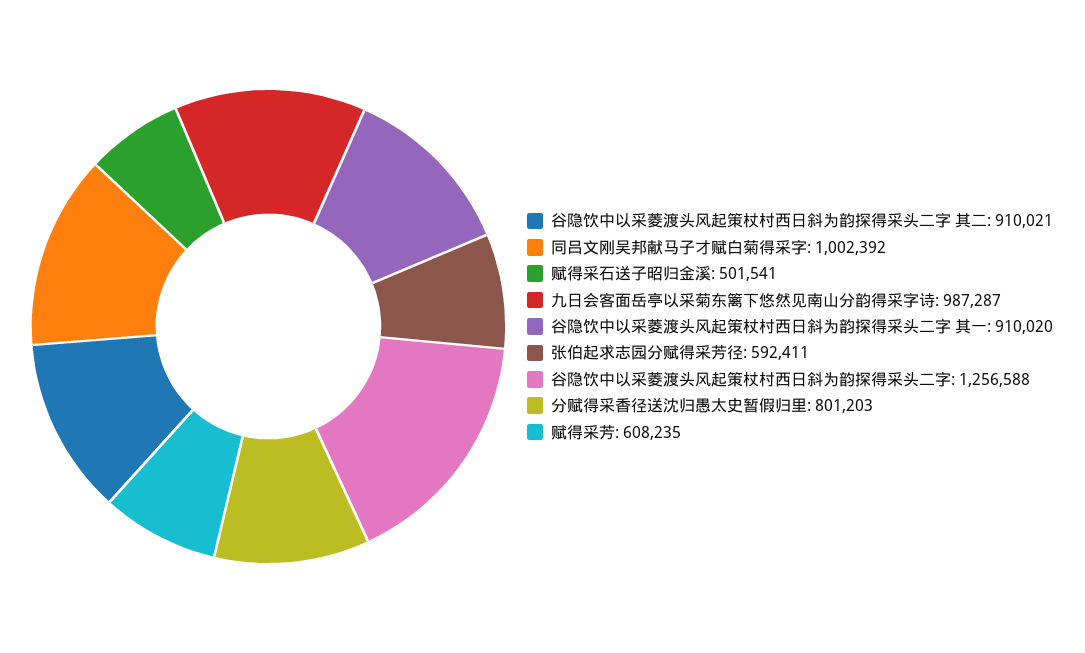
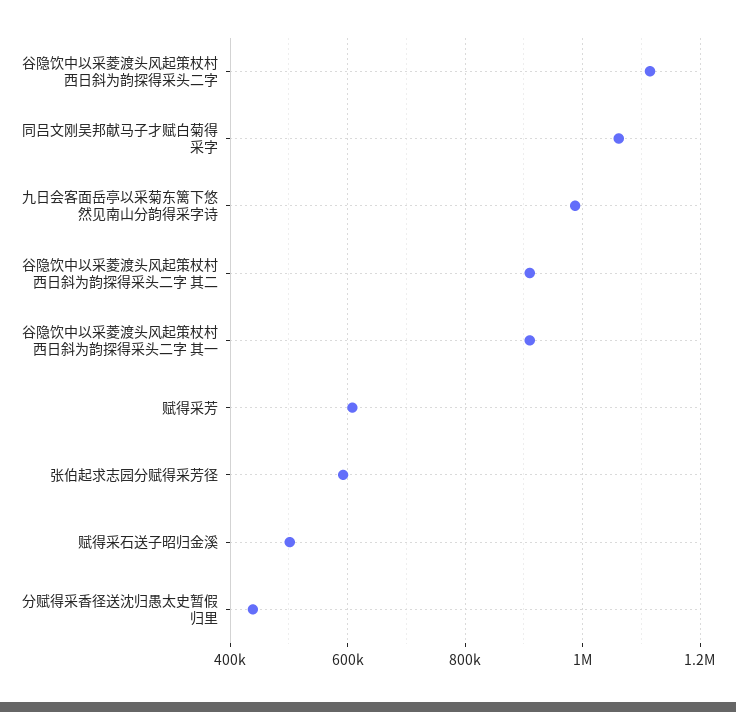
  {
    "谷隐饮中以采菱渡头风起策杖村西日斜为韵探得采头二字 其二": 910021,
-   "同吕文刚吴邦献马子才赋白菊得采字": 1002392,
+   "同吕文刚吴邦献马子才赋白菊得采字": 1060000,
    "赋得采石送子昭归金溪": 501541,
    "九日会客面岳亭以采菊东篱下悠然见南山分韵得采字诗": 987287,
    "谷隐饮中以采菱渡头风起策杖村西日斜为韵探得采头二字 其一": 910020,
    "张伯起求志园分赋得采芳径": 592411,
-   "谷隐饮中以采菱渡头风起策杖村西日斜为韵探得采头二字": 1256588,
+   "谷隐饮中以采菱渡头风起策杖村西日斜为韵探得采头二字": 1120000,
-   "分赋得采香径送沈归愚太史暂假归里": 801203,
+   "分赋得采香径送沈归愚太史暂假归里": 440000,
    "赋得采芳": 608235
  }

